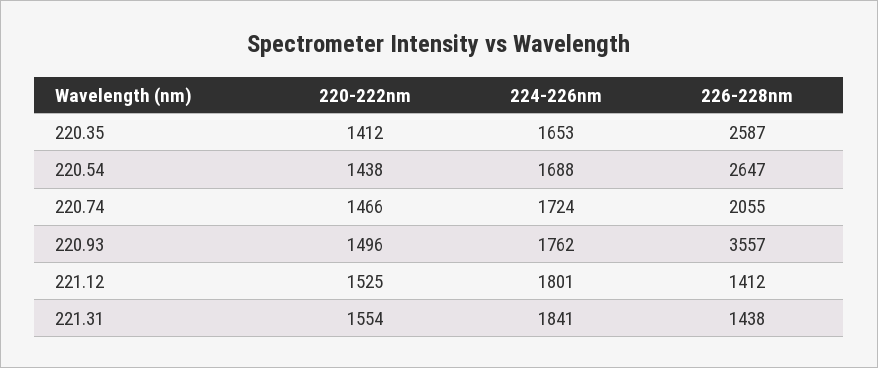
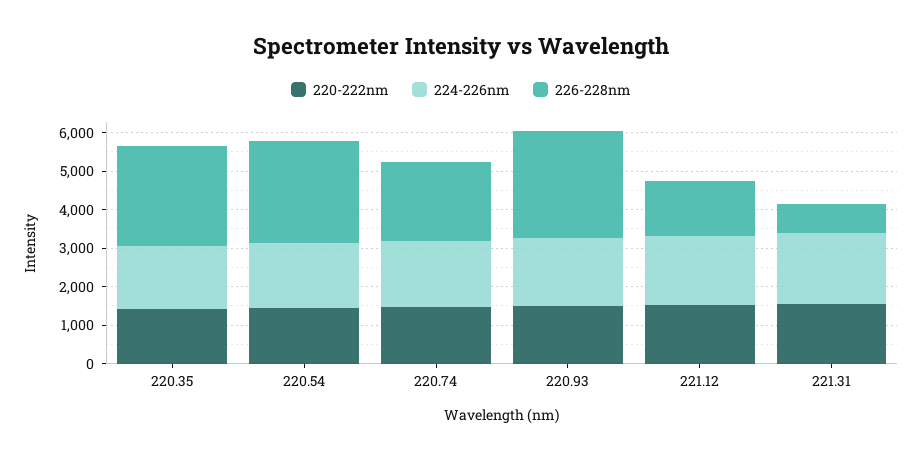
  {
    "220-222nm": {
      "220.35": 1412,
      "220.54": 1438,
      "220.74": 1466,
      "220.93": 1496,
      "221.12": 1525,
      "221.31": 1554
    },
    "224-226nm": {
      "220.35": 1653,
      "220.54": 1688,
      "220.74": 1724,
      "220.93": 1762,
      "221.12": 1801,
      "221.31": 1841
    },
    "226-228nm": {
      "220.35": 2587,
      "220.54": 2647,
      "220.74": 2055,
-     "220.93": 3557,
+     "220.93": 2750,
      "221.12": 1412,
-     "221.31": 1438
+     "221.31": 750
    }
  }

